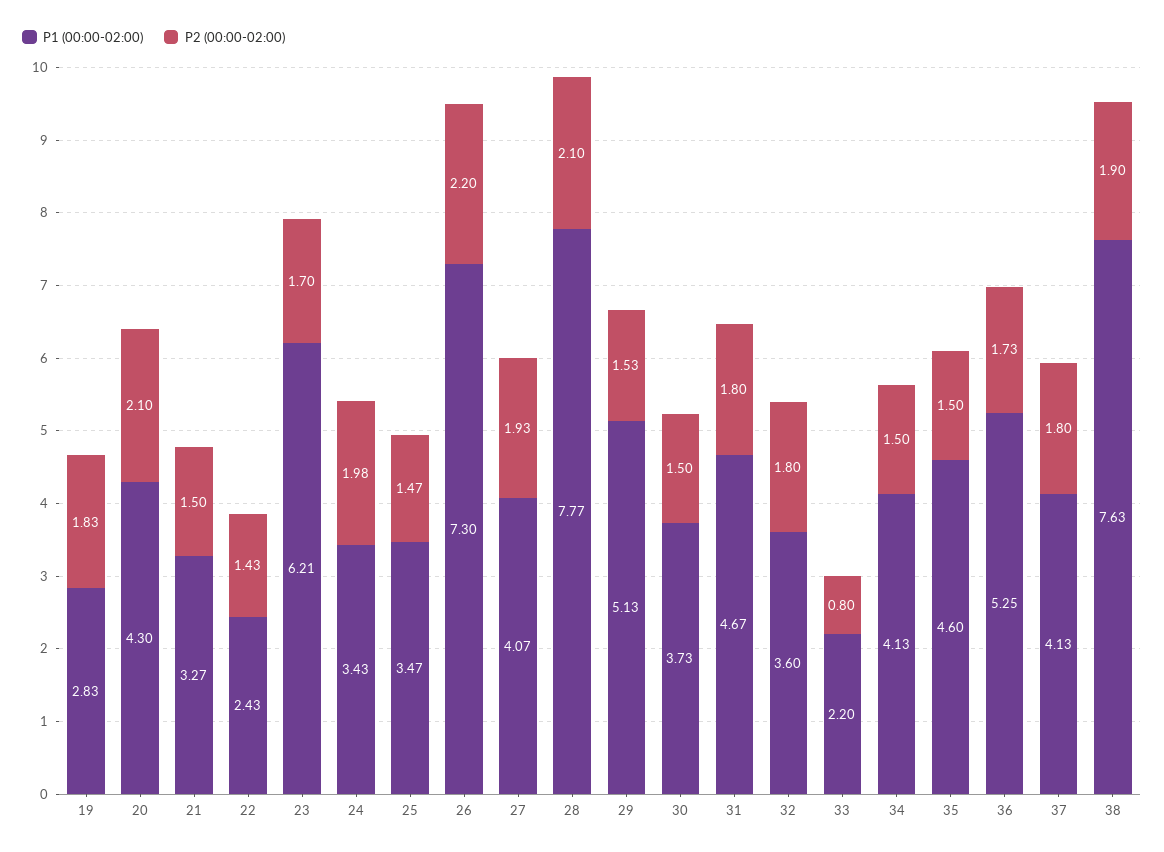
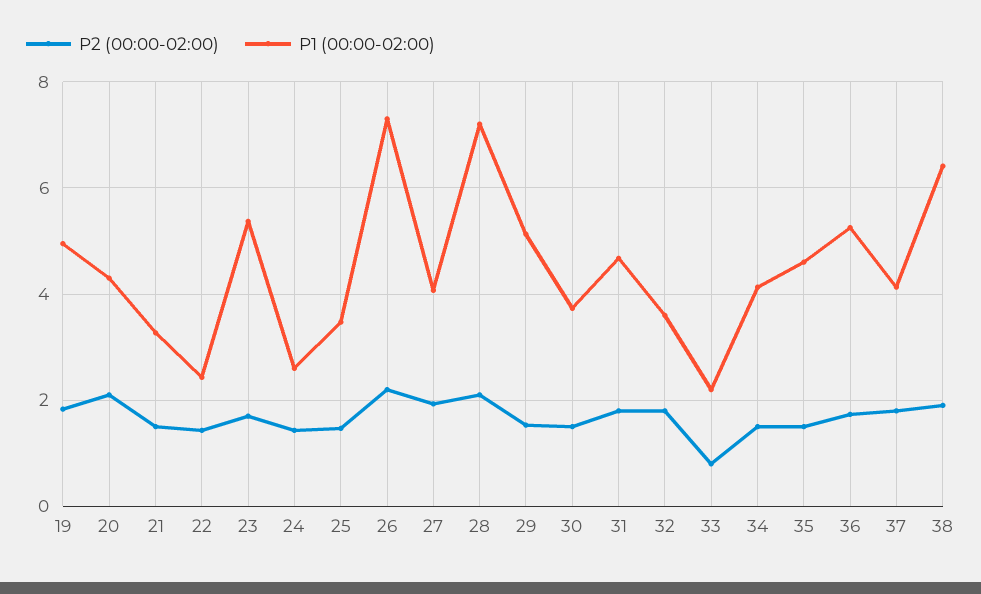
  {
    "P1 (00:00-02:00)": {
-     "19": 2.83,
+     "19": 5,
      "20": 4.3,
      "21": 3.27,
      "22": 2.43,
-     "23": 6.21,
+     "23": 5.4,
-     "24": 3.43,
+     "24": 2.6,
      "25": 3.47,
      "26": 7.3,
      "27": 4.07,
-     "28": 7.77,
+     "28": 7.2,
      "29": 5.13,
      "30": 3.73,
      "31": 4.67,
      "32": 3.6,
      "33": 2.2,
      "34": 4.13,
      "35": 4.6,
      "36": 5.25,
      "37": 4.13,
-     "38": 7.63
+     "38": 6.4
    },
    "P2 (00:00-02:00)": {
      "19": 1.83,
      "20": 2.1,
      "21": 1.5,
      "22": 1.43,
      "23": 1.7,
-     "24": 1.98,
+     "24": 1.4,
      "25": 1.47,
      "26": 2.2,
      "27": 1.93,
      "28": 2.1,
      "29": 1.53,
      "30": 1.5,
      "31": 1.8,
      "32": 1.8,
      "33": 0.8,
      "34": 1.5,
      "35": 1.5,
      "36": 1.73,
      "37": 1.8,
      "38": 1.9
    }
  }

